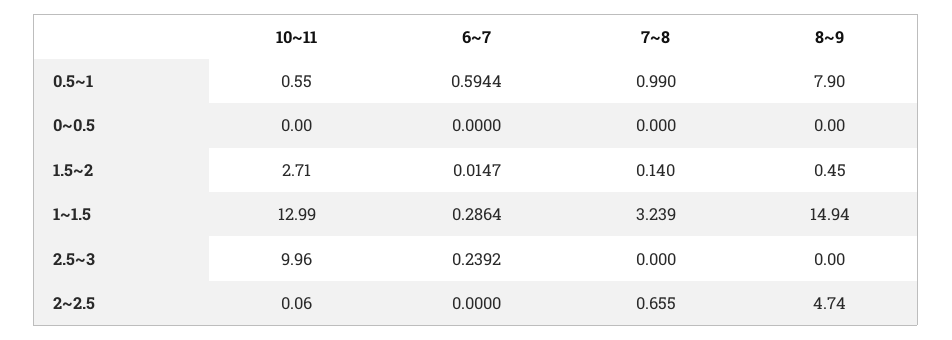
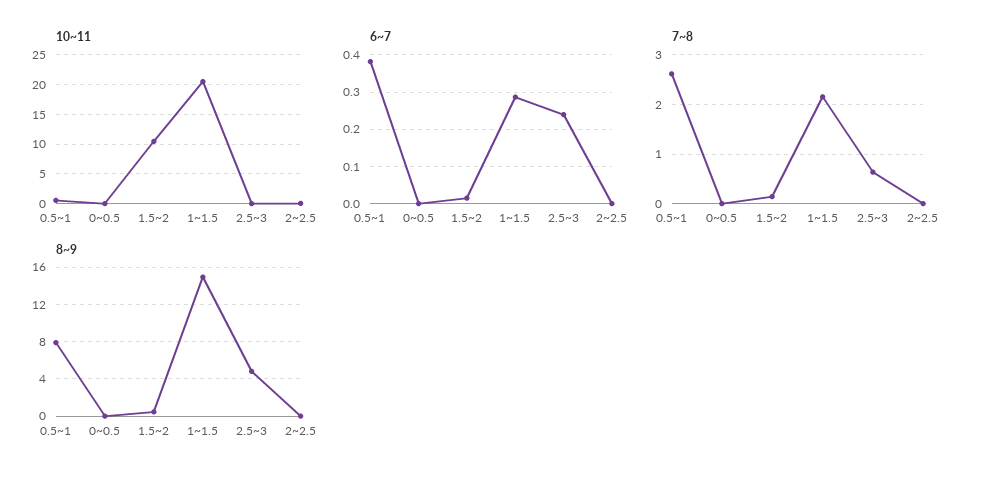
  {
    "10~11": {
      "0.5~1": 0.55,
      "0~0.5": 0,
-     "1.5~2": 2.71,
+     "1.5~2": 10,
-     "1~1.5": 12.99,
+     "1~1.5": 20,
-     "2.5~3": 9.96,
+     "2.5~3": 0,
      "2~2.5": 0.06
    },
    "6~7": {
-     "0.5~1": 0.5944,
+     "0.5~1": 0.38,
      "0~0.5": 0,
      "1.5~2": 0.0147,
      "1~1.5": 0.2864,
      "2.5~3": 0.2392,
      "2~2.5": 0
    },
    "7~8": {
-     "0.5~1": 0.99,
+     "0.5~1": 2.6,
      "0~0.5": 0,
      "1.5~2": 0.14,
-     "1~1.5": 3.239,
+     "1~1.5": 2.2,
-     "2.5~3": 0,
+     "2.5~3": 0.6,
-     "2~2.5": 0.655
+     "2~2.5": 0
    },
    "8~9": {
      "0.5~1": 7.9,
      "0~0.5": 0,
      "1.5~2": 0.45,
      "1~1.5": 14.94,
-     "2.5~3": 0,
+     "2.5~3": 5,
-     "2~2.5": 4.74
+     "2~2.5": 0
    }
  }

